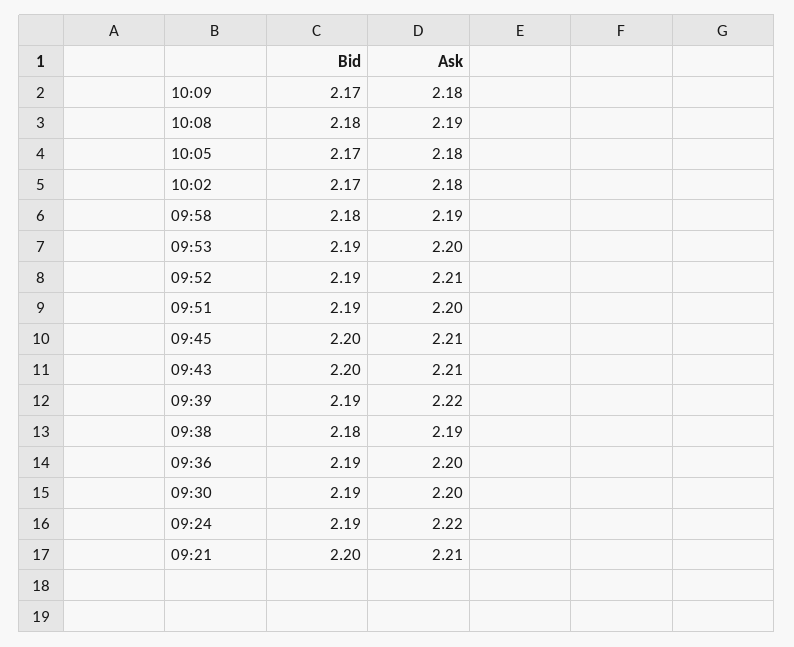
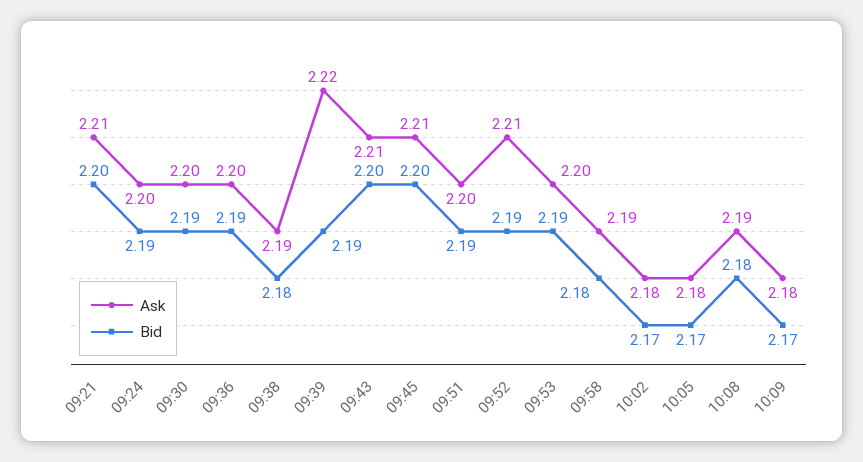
  {
    "Bid": {
      "10:09": 2.17,
      "10:08": 2.18,
      "10:05": 2.17,
      "10:02": 2.17,
      "09:58": 2.18,
      "09:53": 2.19,
      "09:52": 2.19,
      "09:51": 2.19,
      "09:45": 2.2,
      "09:43": 2.2,
      "09:39": 2.19,
      "09:38": 2.18,
      "09:36": 2.19,
      "09:30": 2.19,
      "09:24": 2.19,
      "09:21": 2.2
    },
    "Ask": {
      "10:09": 2.18,
      "10:08": 2.19,
      "10:05": 2.18,
      "10:02": 2.18,
      "09:58": 2.19,
      "09:53": 2.2,
      "09:52": 2.21,
      "09:51": 2.2,
      "09:45": 2.21,
      "09:43": 2.21,
      "09:39": 2.22,
      "09:38": 2.19,
      "09:36": 2.2,
      "09:30": 2.2,
-     "09:24": 2.22,
+     "09:24": 2.2,
      "09:21": 2.21
    }
  }

